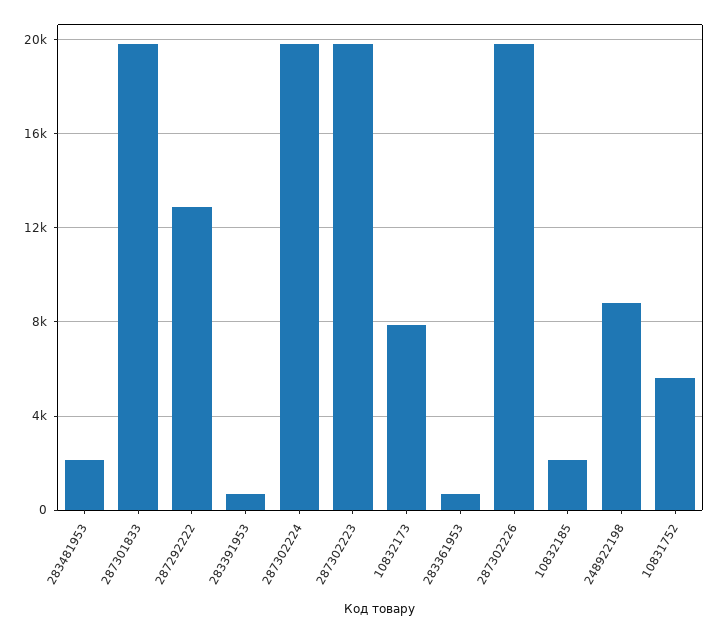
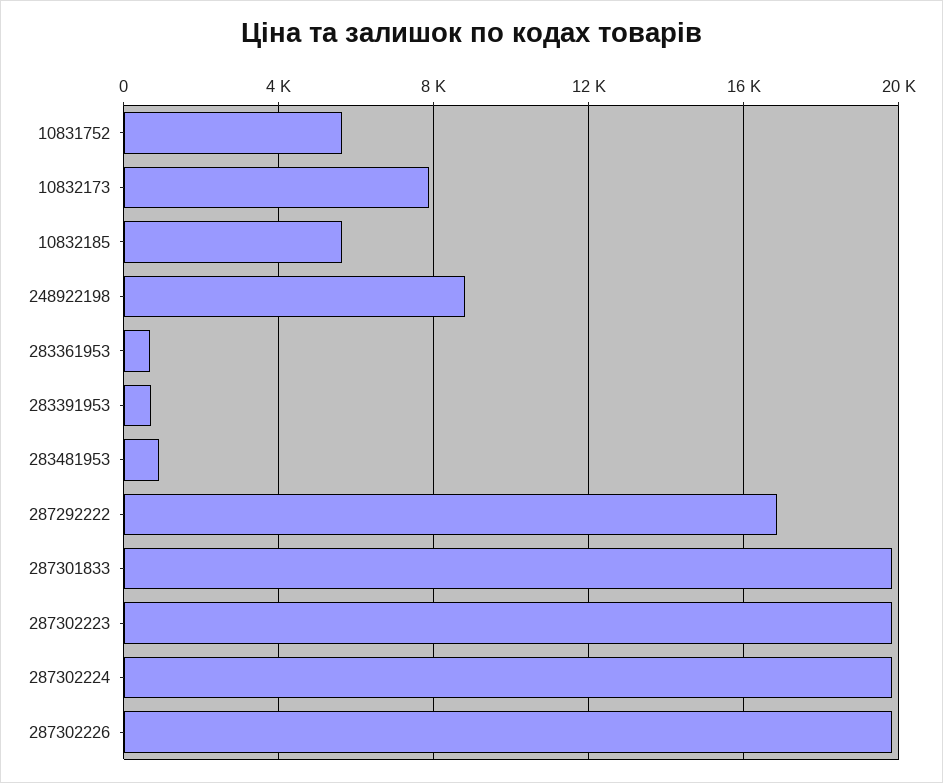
  {
-   "283481953": 2000,
+   "283481953": 1000,
    "287301833": 20000,
-   "287292222": 13000,
+   "287292222": 17000,
    "283391953": 500,
    "287302224": 20000,
    "287302223": 20000,
    "10832173": 8000,
    "283361953": 500,
    "287302226": 20000,
-   "10832185": 2000,
+   "10832185": 5500,
    "248922198": 9000,
    "10831752": 5500
  }

